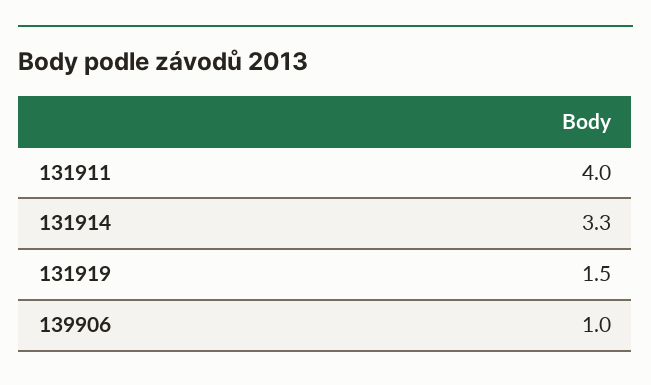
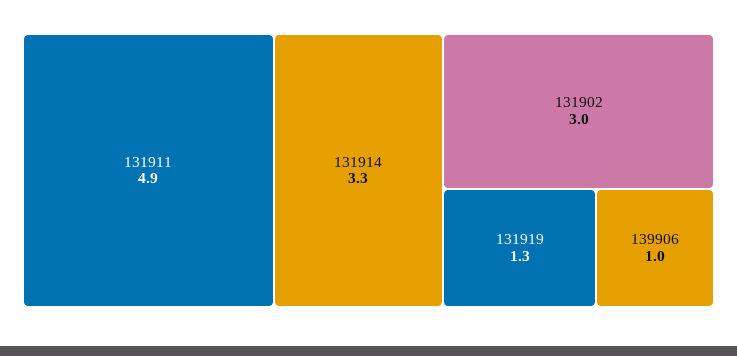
  {
-   "131911": 4,
+   "131911": 4.9,
    "131914": 3.3,
-   "131919": 1.5,
+   "131919": 1.3,
-   "139906": 1
+   "139906": 1,
+   "131902": 3
  }

